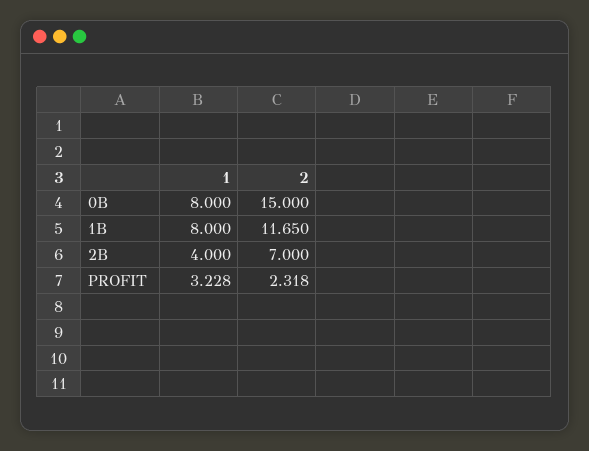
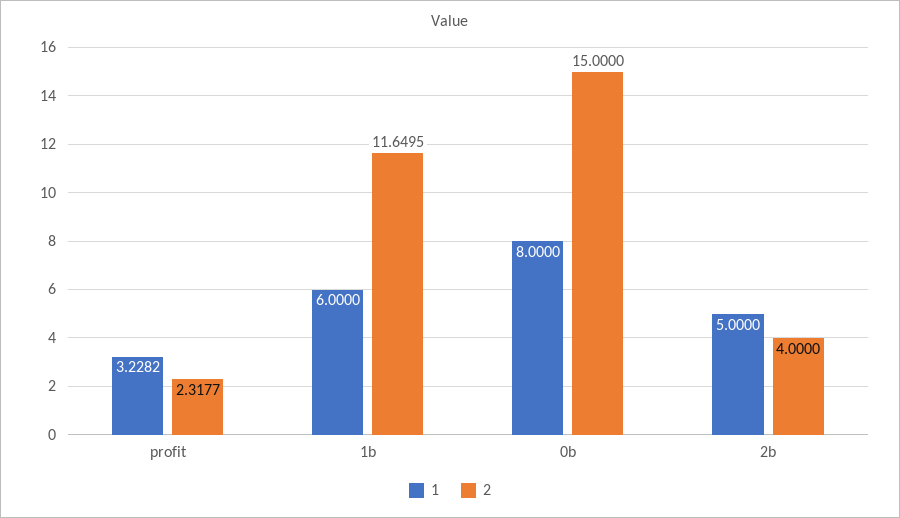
  {
    "1": {
      "0B": 8,
-     "1B": 8,
+     "1B": 6,
-     "2B": 4,
+     "2B": 5,
      "PROFIT": 3.2282
    },
    "2": {
      "0B": 15,
      "1B": 11.6495,
-     "2B": 7,
+     "2B": 4,
      "PROFIT": 2.3177
    }
  }

